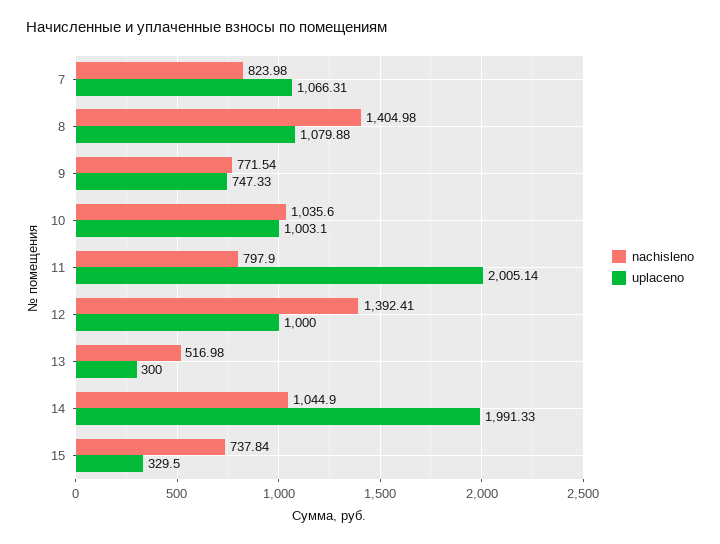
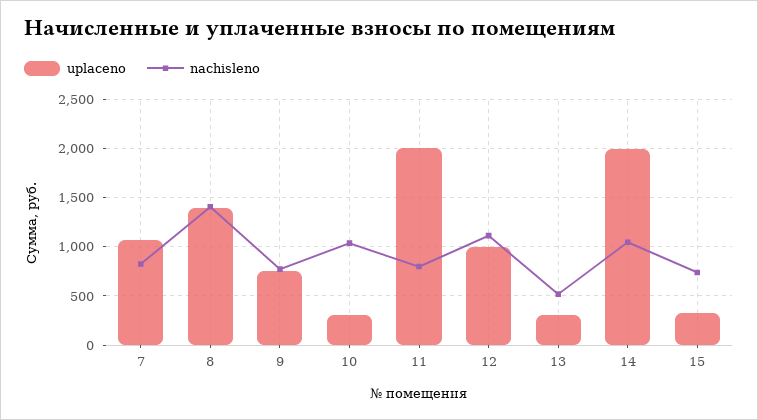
  {
    "nachisleno": {
      "7": 823.98,
      "8": 1404.98,
      "9": 771.54,
      "10": 1035.6,
      "11": 797.9,
-     "12": 1392.41,
+     "12": 1100,
      "13": 516.98,
      "14": 1044.9,
      "15": 737.84
    },
    "uplaceno": {
      "7": 1066.31,
-     "8": 1079.88,
+     "8": 1400,
      "9": 747.33,
-     "10": 1003.1,
+     "10": 300,
      "11": 2005.14,
      "12": 1000,
      "13": 300,
      "14": 1991.33,
      "15": 329.5
    }
  }

